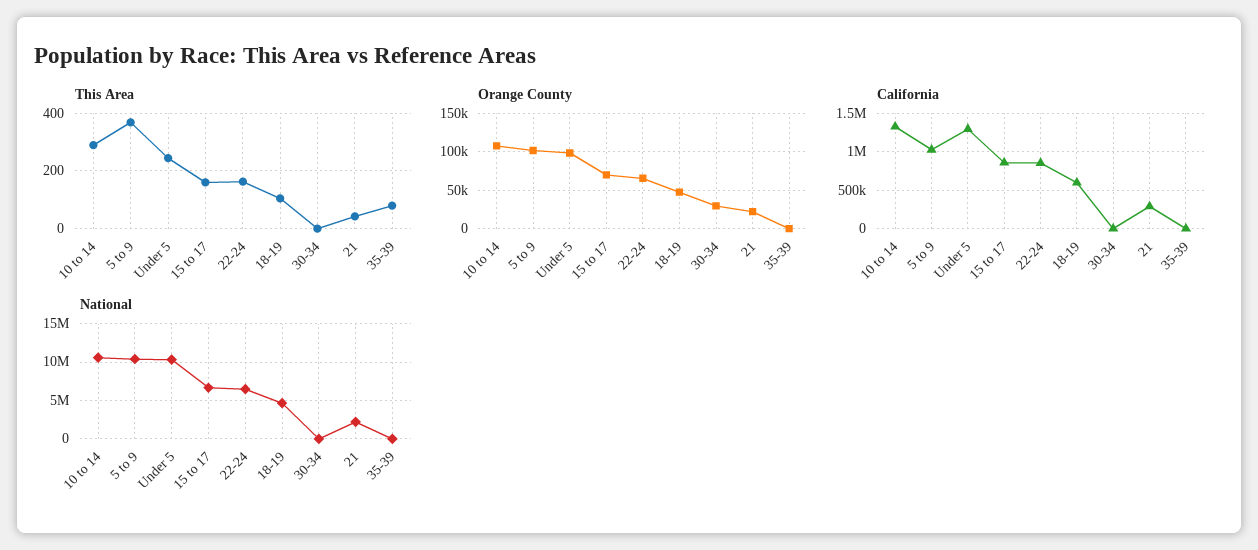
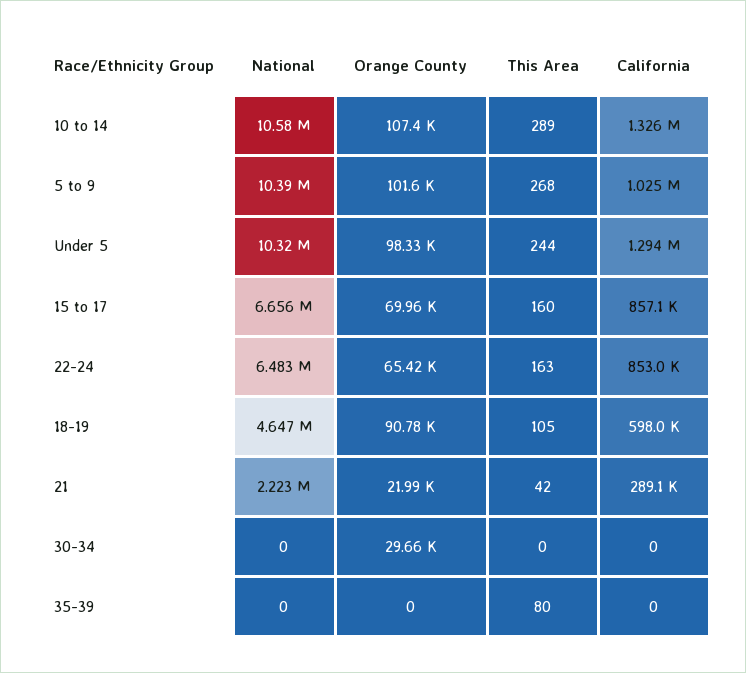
  {
    "This Area": {
      "10 to 14": 289,
-     "5 to 9": 375,
+     "5 to 9": 268,
      "Under 5": 244,
      "15 to 17": 160,
      "22-24": 163,
      "18-19": 105,
      "30-34": 0,
      "21": 42,
      "35-39": 80
    },
    "Orange County": {
      "10 to 14": 107400,
      "5 to 9": 101600,
      "Under 5": 98330,
      "15 to 17": 69960,
      "22-24": 65420,
-     "18-19": 50000,
+     "18-19": 90780,
      "30-34": 29660,
      "21": 21990,
      "35-39": 0
    },
    "California": {
      "10 to 14": 1326000,
      "5 to 9": 1025000,
      "Under 5": 1294000,
      "15 to 17": 857100,
      "22-24": 853000,
      "18-19": 598000,
      "30-34": 0,
      "21": 289100,
      "35-39": 0
    },
    "National": {
      "10 to 14": 10580000,
      "5 to 9": 10390000,
      "Under 5": 10320000,
      "15 to 17": 6656000,
      "22-24": 6483000,
      "18-19": 4647000,
      "30-34": 0,
      "21": 2223000,
      "35-39": 0
    }
  }

